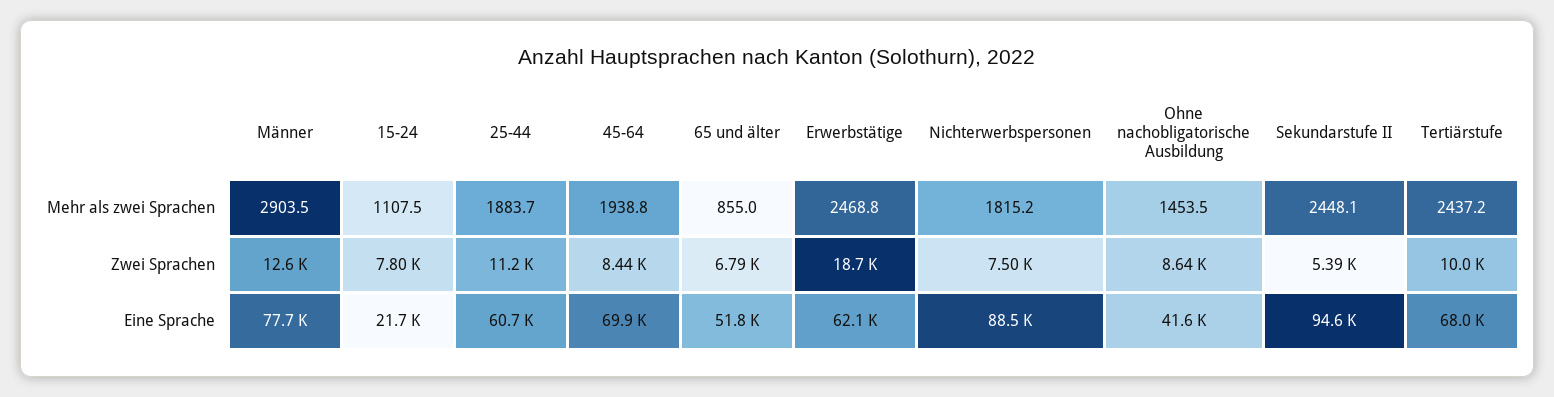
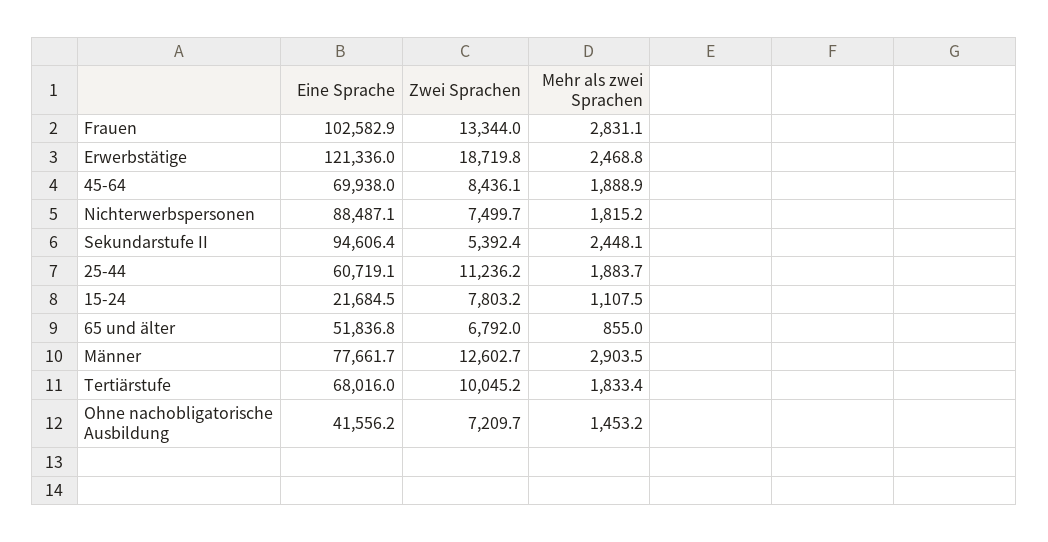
  {
    "Männer": {
      "Mehr als zwei Sprachen": 2903.5,
      "Zwei Sprachen": 12602.7,
      "Eine Sprache": 77661.7
    },
    "15-24": {
      "Mehr als zwei Sprachen": 1107.5,
      "Zwei Sprachen": 7803.2,
      "Eine Sprache": 21684.5
    },
    "25-44": {
      "Mehr als zwei Sprachen": 1883.7,
      "Zwei Sprachen": 11236.2,
      "Eine Sprache": 60719.1
    },
    "45-64": {
-     "Mehr als zwei Sprachen": 1938.8,
+     "Mehr als zwei Sprachen": 1888.9,
      "Zwei Sprachen": 8436.1,
      "Eine Sprache": 69938
    },
    "65 und älter": {
      "Mehr als zwei Sprachen": 855,
      "Zwei Sprachen": 6792,
      "Eine Sprache": 51836.8
    },
    "Erwerbstätige": {
      "Mehr als zwei Sprachen": 2468.8,
      "Zwei Sprachen": 18719.8,
-     "Eine Sprache": 62100
+     "Eine Sprache": 121336
    },
    "Nichterwerbspersonen": {
      "Mehr als zwei Sprachen": 1815.2,
      "Zwei Sprachen": 7499.7,
      "Eine Sprache": 88487.1
    },
    "Ohne nachobligatorische Ausbildung": {
-     "Mehr als zwei Sprachen": 1453.5,
+     "Mehr als zwei Sprachen": 1453.2,
-     "Zwei Sprachen": 8640,
+     "Zwei Sprachen": 7209.7,
      "Eine Sprache": 41556.2
    },
    "Sekundarstufe II": {
      "Mehr als zwei Sprachen": 2448.1,
      "Zwei Sprachen": 5392.4,
      "Eine Sprache": 94606.4
    },
    "Tertiärstufe": {
-     "Mehr als zwei Sprachen": 2437.2,
+     "Mehr als zwei Sprachen": 1833.4,
      "Zwei Sprachen": 10045.2,
      "Eine Sprache": 68016
-   }
+   },
+   "Frauen": {
+     "Eine Sprache": 102582.9,
+     "Zwei Sprachen": 13344,
+     "Mehr als zwei Sprachen": 2831.1
+   }
  }

